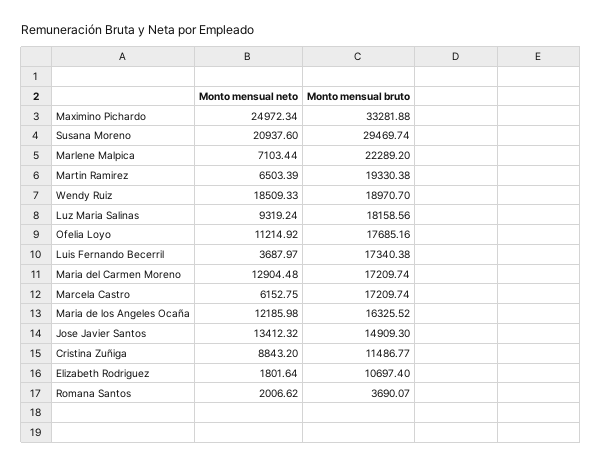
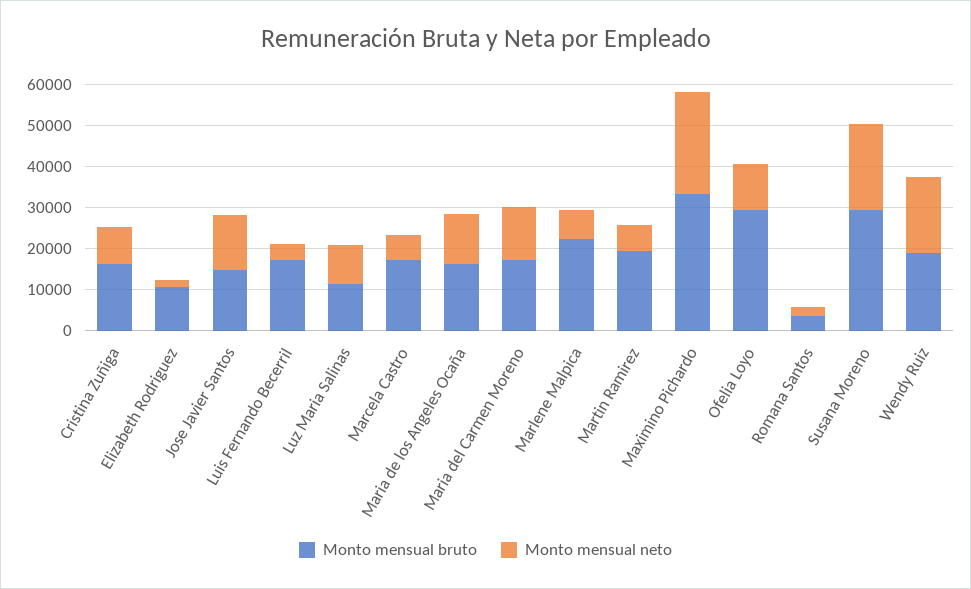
  {
    "Monto mensual neto": {
      "Maximino Pichardo": 24972.34,
      "Susana Moreno": 20937.6,
      "Marlene Malpica": 7103.44,
      "Martin Ramirez": 6503.39,
      "Wendy Ruiz": 18509.33,
      "Luz Maria Salinas": 9319.24,
      "Ofelia Loyo": 11214.92,
      "Luis Fernando Becerril": 3687.97,
      "Maria del Carmen Moreno": 12904.48,
      "Marcela Castro": 6152.75,
      "Maria de los Angeles Ocaña": 12185.98,
      "Jose Javier Santos": 13412.32,
      "Cristina Zuñiga": 8843.2,
      "Elizabeth Rodriguez": 1801.64,
      "Romana Santos": 2006.62
    },
    "Monto mensual bruto": {
      "Maximino Pichardo": 33281.88,
      "Susana Moreno": 29469.74,
      "Marlene Malpica": 22289.2,
      "Martin Ramirez": 19330.38,
      "Wendy Ruiz": 18970.7,
-     "Luz Maria Salinas": 18158.56,
+     "Luz Maria Salinas": 12000,
-     "Ofelia Loyo": 17685.16,
+     "Ofelia Loyo": 30000,
      "Luis Fernando Becerril": 17340.38,
      "Maria del Carmen Moreno": 17209.74,
      "Marcela Castro": 17209.74,
      "Maria de los Angeles Ocaña": 16325.52,
      "Jose Javier Santos": 14909.3,
-     "Cristina Zuñiga": 11486.77,
+     "Cristina Zuñiga": 16000,
      "Elizabeth Rodriguez": 10697.4,
      "Romana Santos": 3690.07
    }
  }

